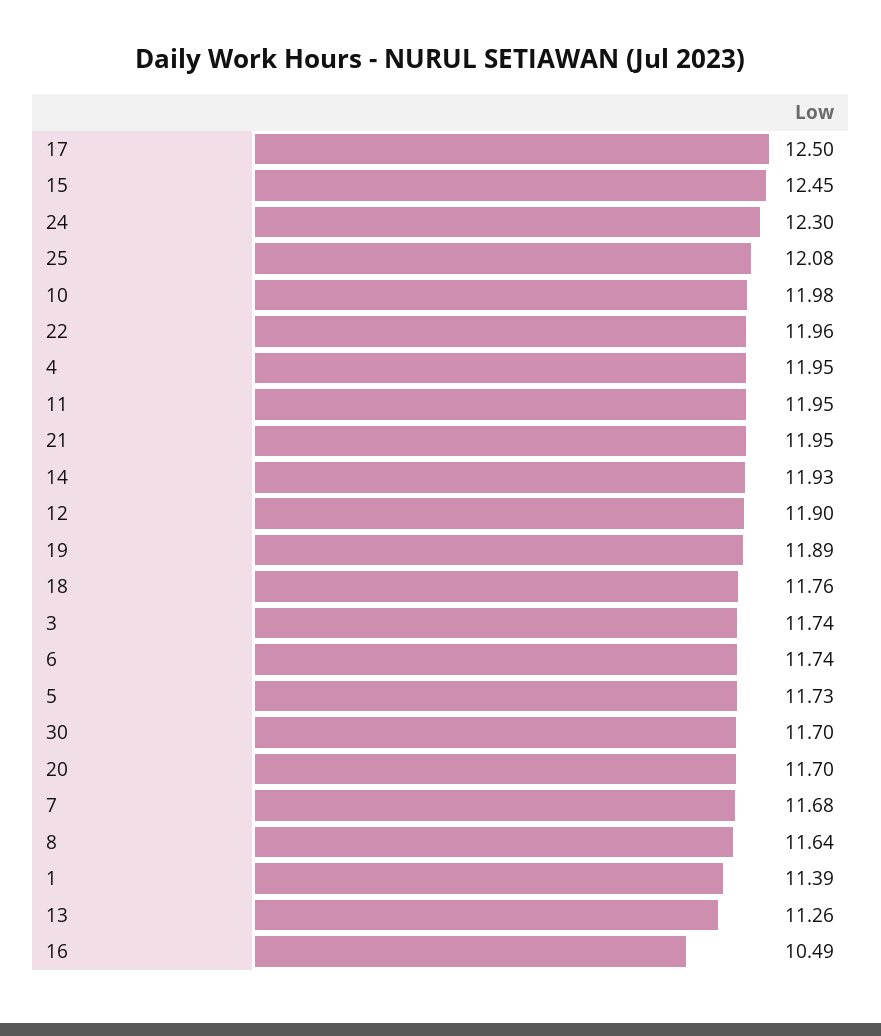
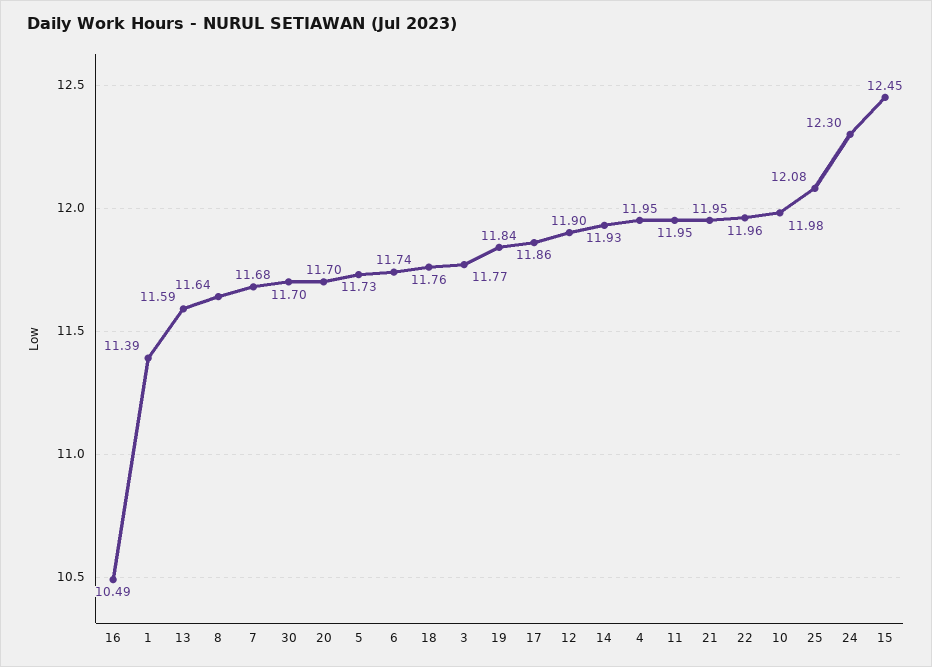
  {
-   "17": 12.5,
+   "17": 11.86,
    "15": 12.45,
    "24": 12.3,
    "25": 12.08,
    "10": 11.98,
    "22": 11.96,
    "4": 11.95,
    "11": 11.95,
    "21": 11.95,
    "14": 11.93,
    "12": 11.9,
-   "19": 11.89,
+   "19": 11.84,
    "18": 11.76,
-   "3": 11.74,
+   "3": 11.77,
    "6": 11.74,
    "5": 11.73,
    "30": 11.7,
    "20": 11.7,
    "7": 11.68,
    "8": 11.64,
    "1": 11.39,
-   "13": 11.26,
+   "13": 11.59,
    "16": 10.49
  }

